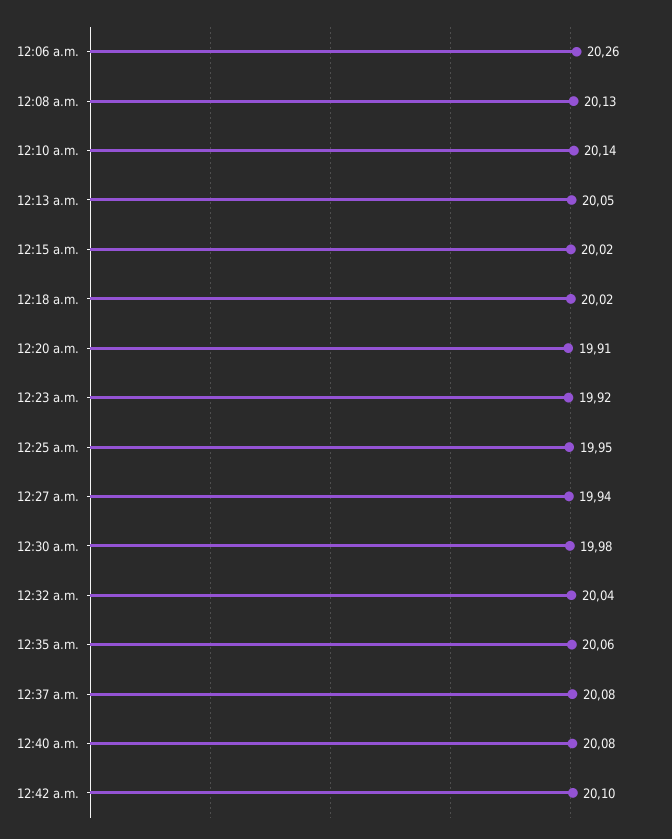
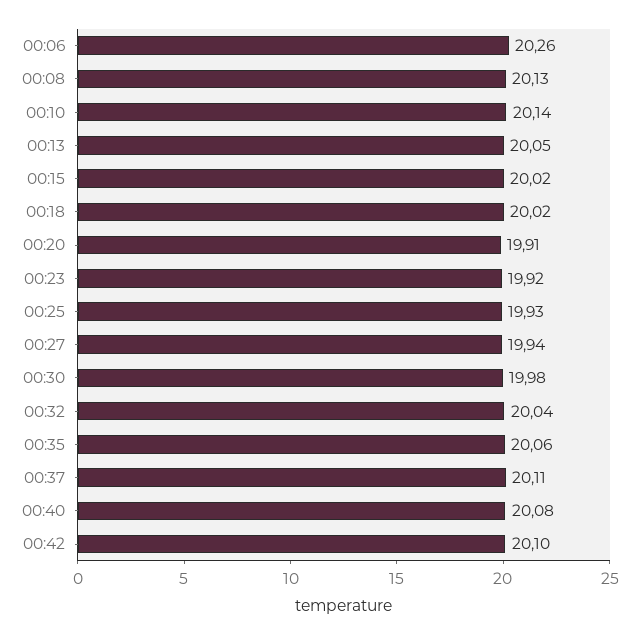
  {
    "12:06 a.m.": 20.26,
    "12:08 a.m.": 20.13,
    "12:10 a.m.": 20.14,
    "12:13 a.m.": 20.05,
    "12:15 a.m.": 20.02,
    "12:18 a.m.": 20.02,
    "12:20 a.m.": 19.91,
    "12:23 a.m.": 19.92,
-   "12:25 a.m.": 19.95,
+   "12:25 a.m.": 19.93,
    "12:27 a.m.": 19.94,
    "12:30 a.m.": 19.98,
    "12:32 a.m.": 20.04,
    "12:35 a.m.": 20.06,
-   "12:37 a.m.": 20.08,
+   "12:37 a.m.": 20.11,
    "12:40 a.m.": 20.08,
    "12:42 a.m.": 20.1
  }

